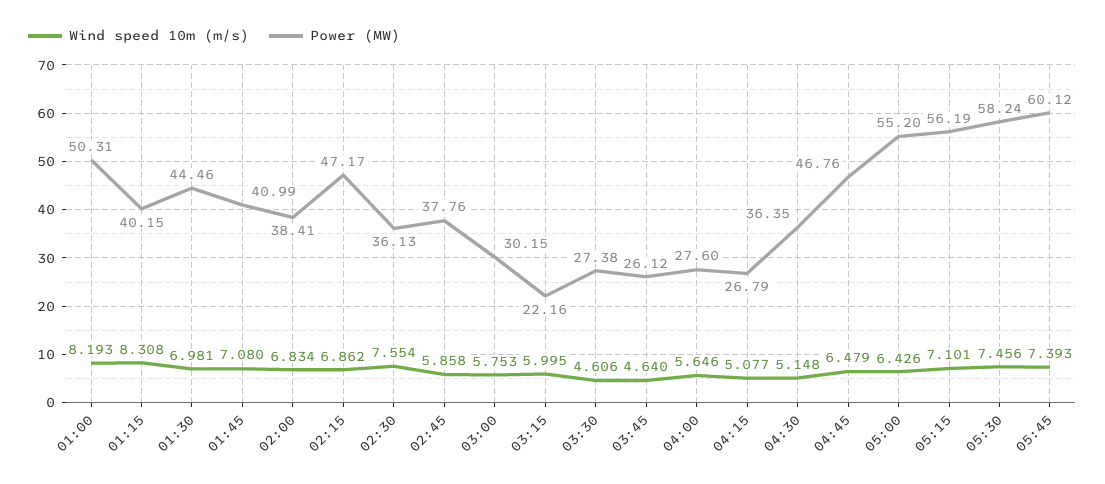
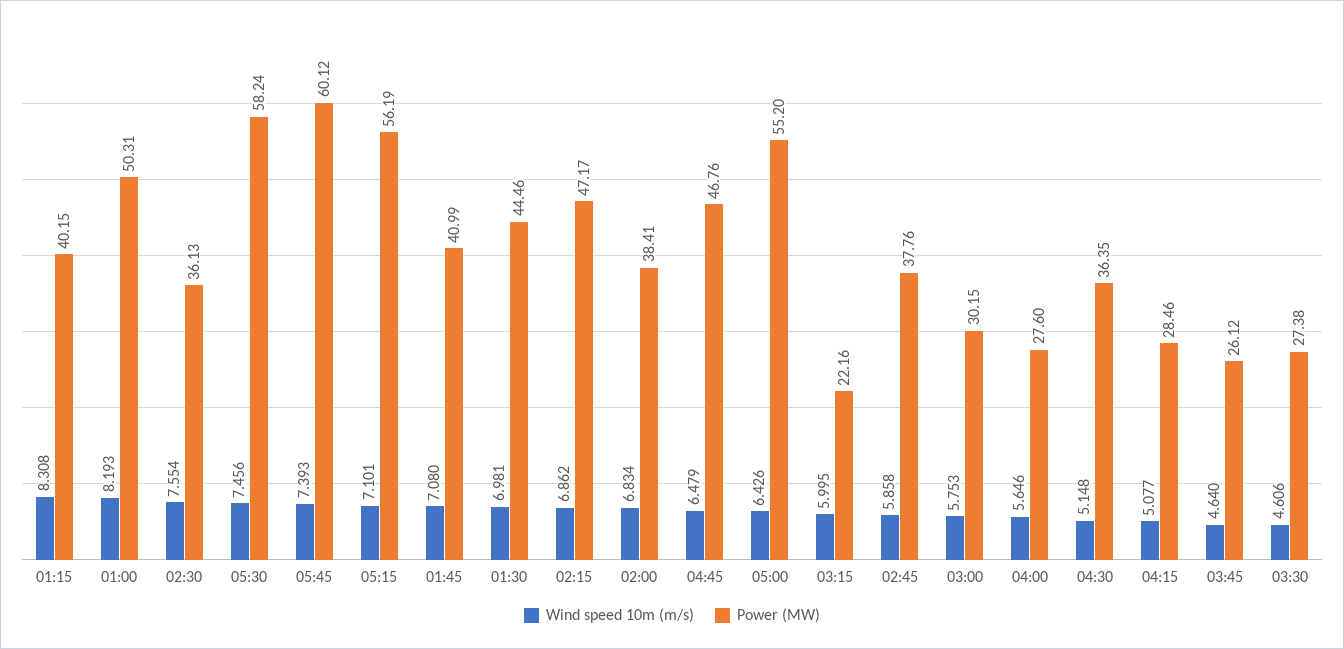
  {
    "Wind speed 10m (m/s)": {
      "01:00": 8.193,
      "01:15": 8.308,
      "01:30": 6.981,
      "01:45": 7.08,
      "02:00": 6.834,
      "02:15": 6.862,
      "02:30": 7.554,
      "02:45": 5.858,
      "03:00": 5.753,
      "03:15": 5.995,
      "03:30": 4.606,
      "03:45": 4.64,
      "04:00": 5.646,
      "04:15": 5.077,
      "04:30": 5.148,
      "04:45": 6.479,
      "05:00": 6.426,
      "05:15": 7.101,
      "05:30": 7.456,
      "05:45": 7.393
    },
    "Power (MW)": {
      "01:00": 50.31,
      "01:15": 40.15,
      "01:30": 44.46,
      "01:45": 40.99,
      "02:00": 38.41,
      "02:15": 47.17,
      "02:30": 36.13,
      "02:45": 37.76,
      "03:00": 30.15,
      "03:15": 22.16,
      "03:30": 27.38,
      "03:45": 26.12,
      "04:00": 27.6,
-     "04:15": 26.79,
+     "04:15": 28.46,
      "04:30": 36.35,
      "04:45": 46.76,
      "05:00": 55.2,
      "05:15": 56.19,
      "05:30": 58.24,
      "05:45": 60.12
    }
  }

